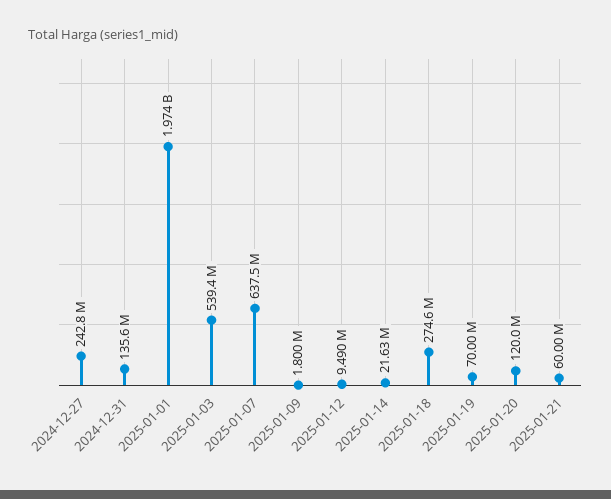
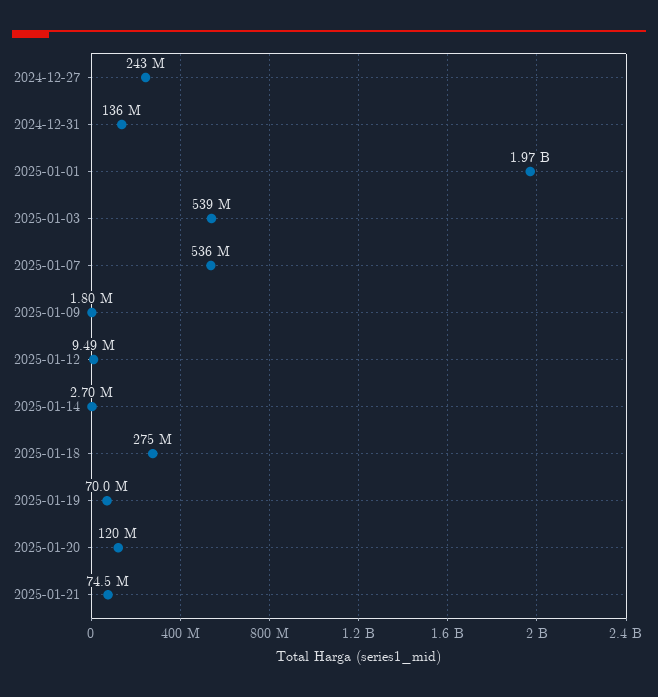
  {
    "2024-12-27": 242800000,
    "2024-12-31": 135600000,
    "2025-01-01": 1974000000,
    "2025-01-03": 539400000,
-   "2025-01-07": 637500000,
+   "2025-01-07": 536000000,
    "2025-01-09": 1800000,
    "2025-01-12": 9490000,
-   "2025-01-14": 21630000,
+   "2025-01-14": 2700000,
    "2025-01-18": 274600000,
    "2025-01-19": 70000000,
    "2025-01-20": 120000000,
-   "2025-01-21": 60000000
+   "2025-01-21": 74500000
  }

